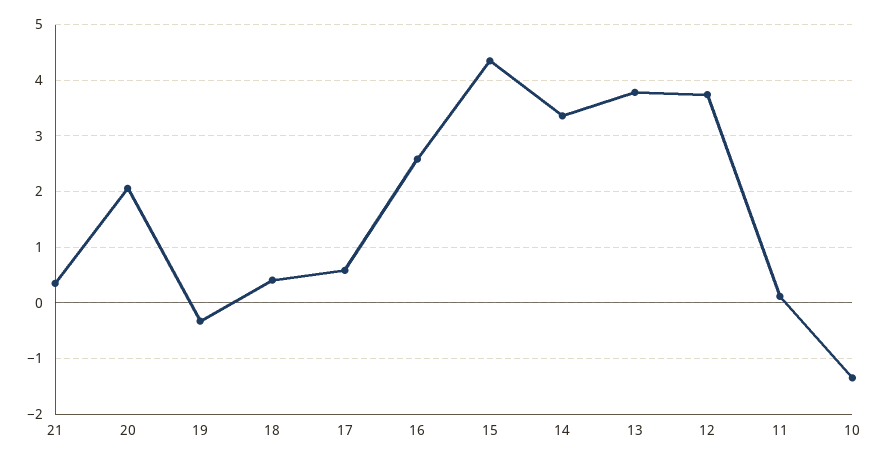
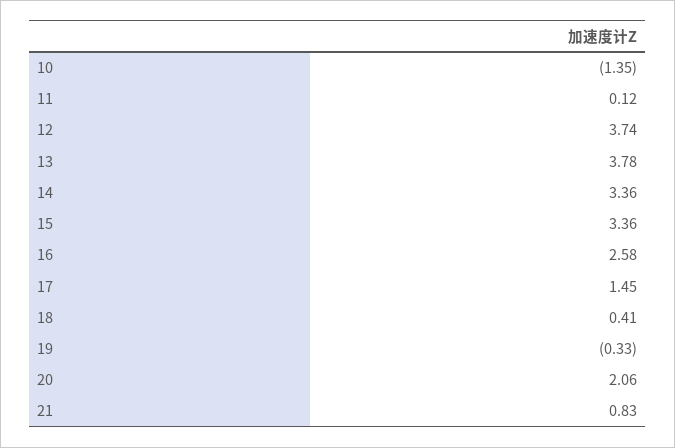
  {
-   "21": 0.4,
+   "21": 0.83,
    "20": 2.06,
    "19": -0.33,
    "18": 0.41,
-   "17": 0.6,
+   "17": 1.45,
    "16": 2.58,
-   "15": 4.4,
+   "15": 3.36,
    "14": 3.36,
    "13": 3.78,
    "12": 3.74,
    "11": 0.12,
    "10": -1.35
  }

